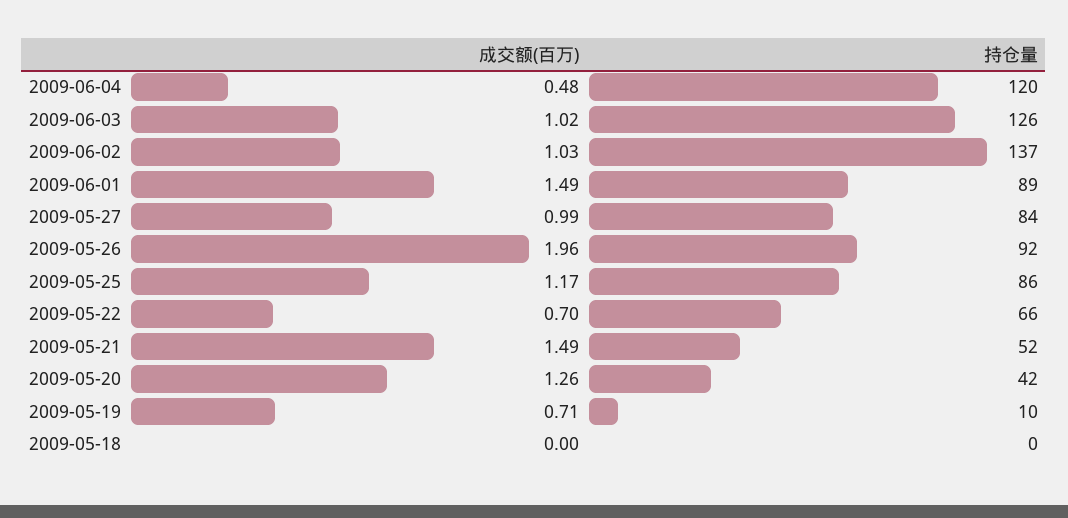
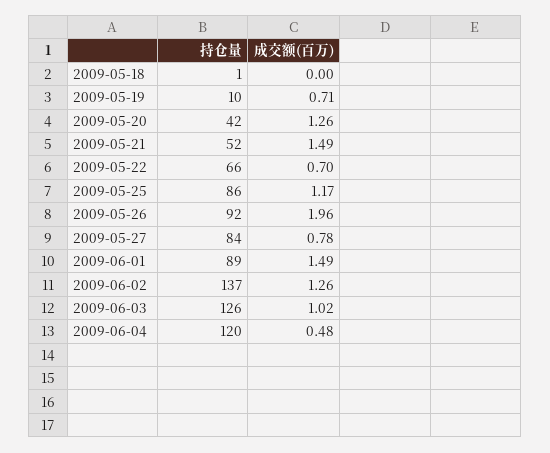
  {
    "成交额(百万)": {
      "2009-06-04": 0.48,
      "2009-06-03": 1.02,
-     "2009-06-02": 1.03,
+     "2009-06-02": 1.26,
      "2009-06-01": 1.49,
-     "2009-05-27": 0.99,
+     "2009-05-27": 0.78,
      "2009-05-26": 1.96,
      "2009-05-25": 1.17,
      "2009-05-22": 0.7,
      "2009-05-21": 1.49,
      "2009-05-20": 1.26,
      "2009-05-19": 0.71,
      "2009-05-18": 0
    },
    "持仓量": {
      "2009-06-04": 120,
      "2009-06-03": 126,
      "2009-06-02": 137,
      "2009-06-01": 89,
      "2009-05-27": 84,
      "2009-05-26": 92,
      "2009-05-25": 86,
      "2009-05-22": 66,
      "2009-05-21": 52,
      "2009-05-20": 42,
      "2009-05-19": 10,
-     "2009-05-18": 0
+     "2009-05-18": 1
    }
  }

